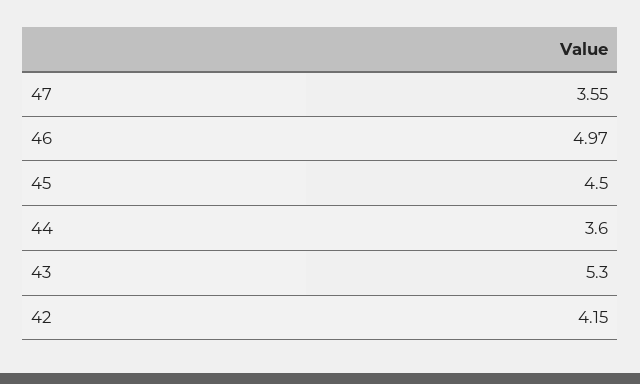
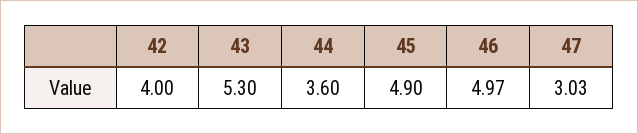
  {
-   "47": 3.55,
+   "47": 3.03,
    "46": 4.97,
-   "45": 4.5,
+   "45": 4.9,
    "44": 3.6,
    "43": 5.3,
-   "42": 4.15
+   "42": 4
  }

